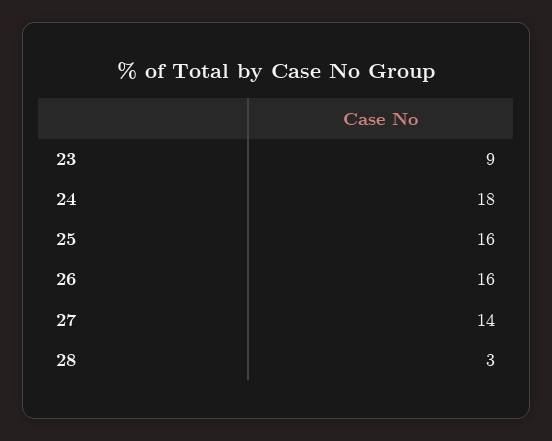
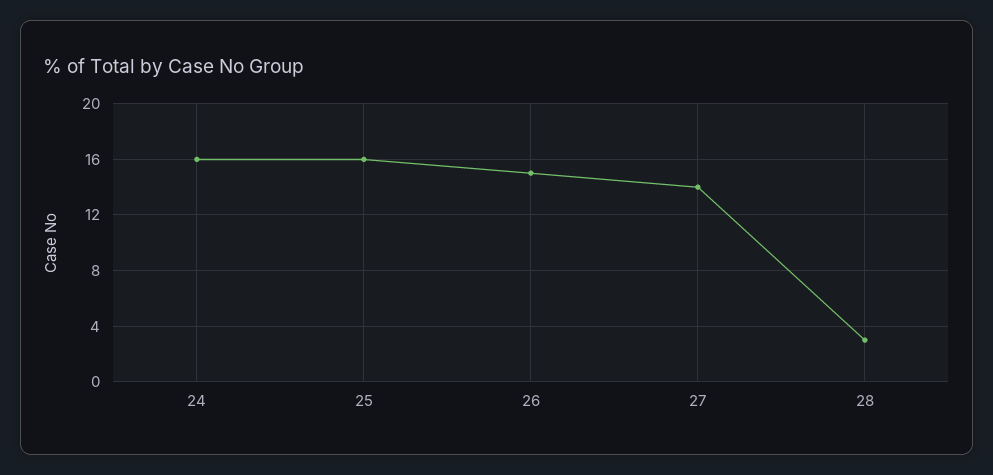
  {
-   "23": 9,
-   "24": 18,
+   "24": 16,
    "25": 16,
-   "26": 16,
+   "26": 15,
    "27": 14,
    "28": 3
  }

